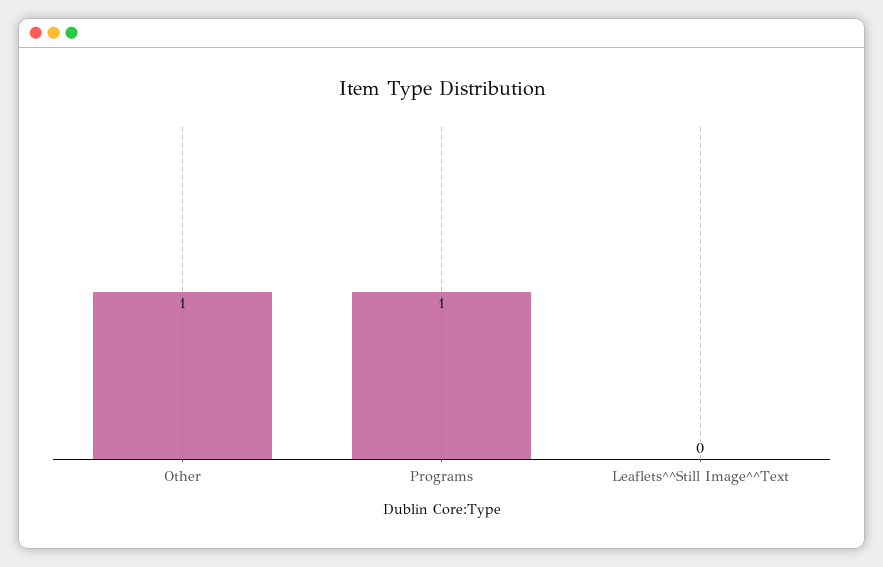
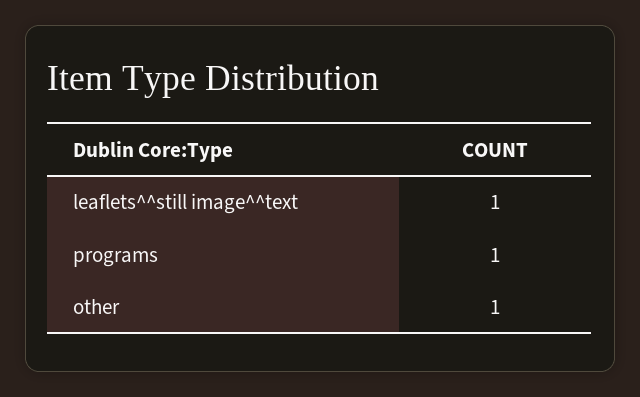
  {
    "Other": 1,
    "Programs": 1,
-   "Leaflets^^Still Image^^Text": 0
+   "Leaflets^^Still Image^^Text": 1
  }

